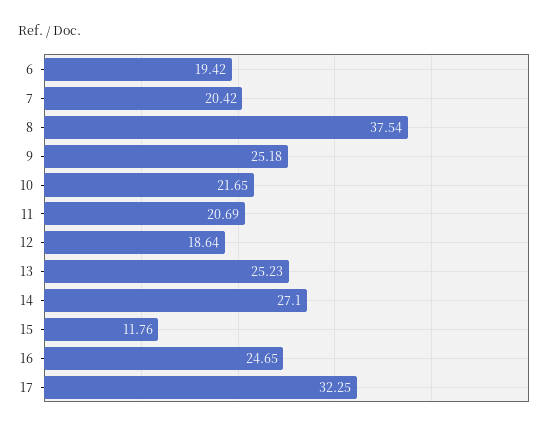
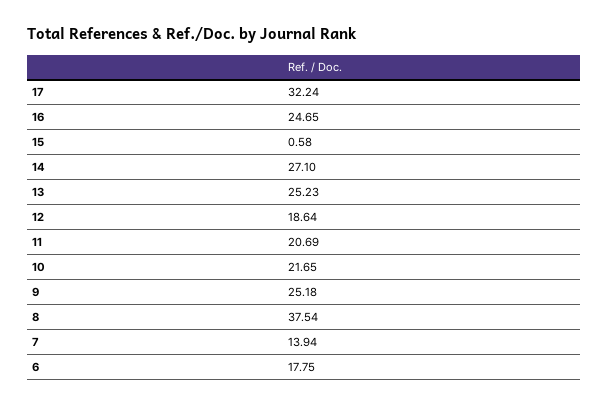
  {
-   "6": 19.42,
+   "6": 17.75,
-   "7": 20.42,
+   "7": 13.94,
    "8": 37.54,
    "9": 25.18,
    "10": 21.65,
    "11": 20.69,
    "12": 18.64,
    "13": 25.23,
    "14": 27.1,
-   "15": 11.76,
+   "15": 0.58,
    "16": 24.65,
-   "17": 32.25
+   "17": 32.24
  }

